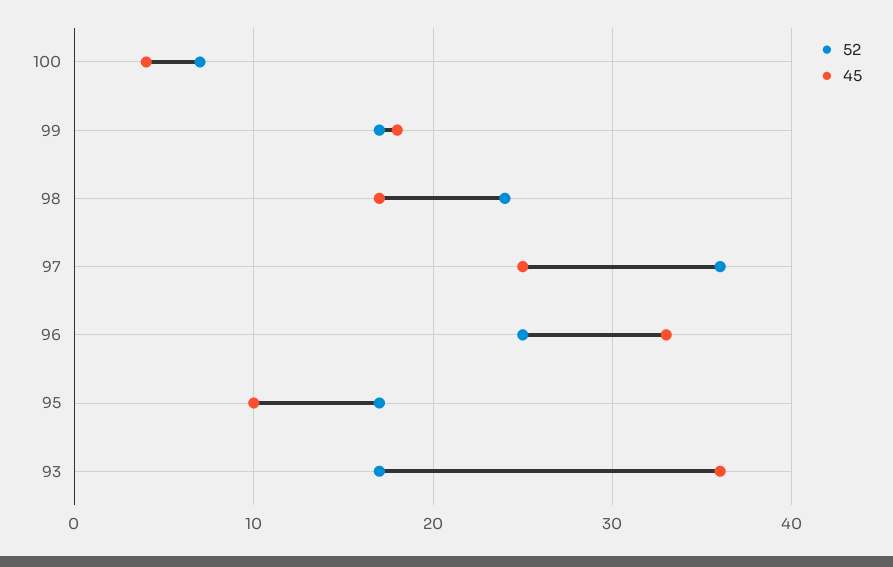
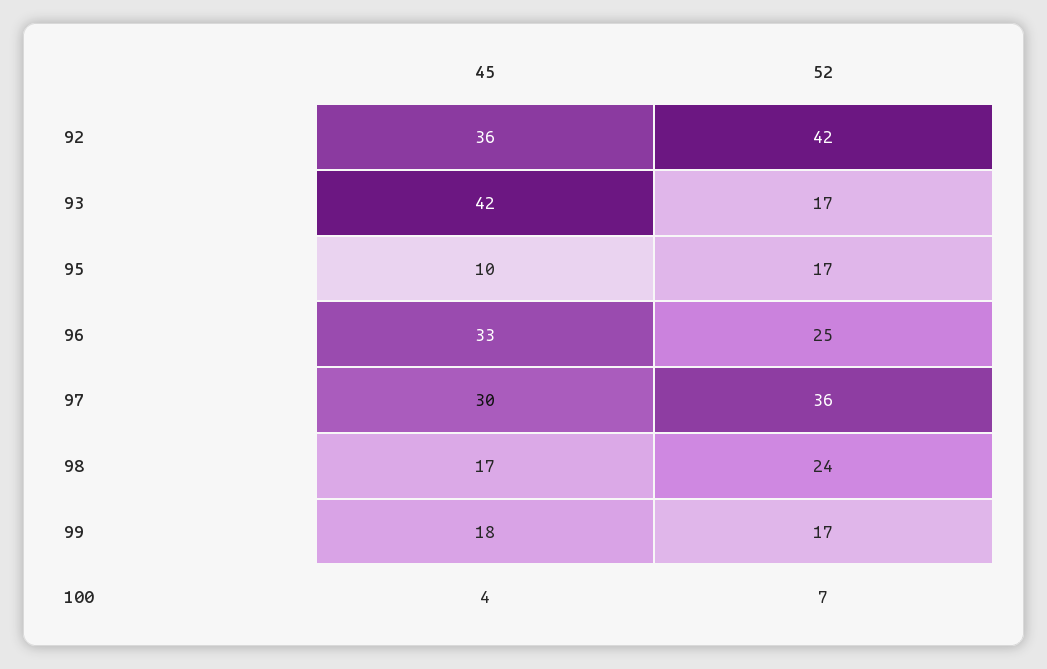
  {
    "52": {
      "100": 7,
      "99": 17,
      "98": 24,
      "97": 36,
      "96": 25,
      "95": 17,
-     "93": 17
+     "93": 17,
+     "92": 42
    },
    "45": {
      "100": 4,
      "99": 18,
      "98": 17,
-     "97": 25,
+     "97": 30,
      "96": 33,
      "95": 10,
-     "93": 36
+     "93": 42,
+     "92": 36
    }
  }

